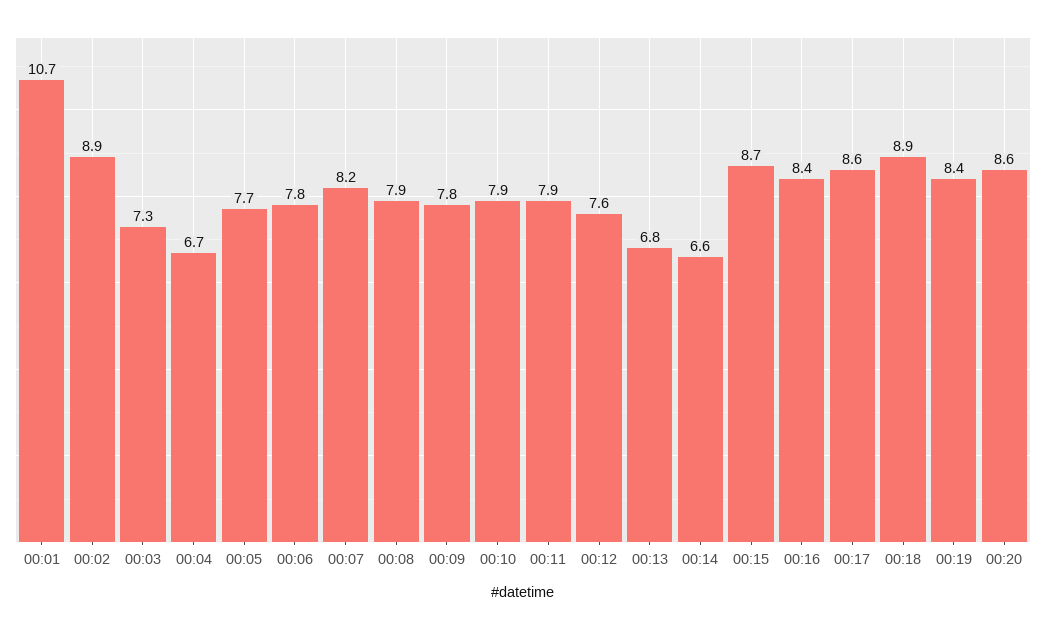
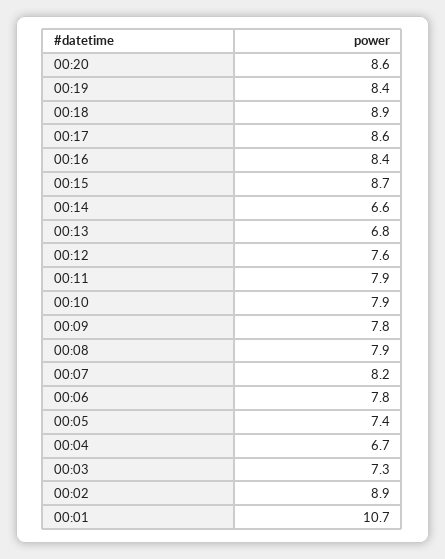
  {
    "00:01": 10.7,
    "00:02": 8.9,
    "00:03": 7.3,
    "00:04": 6.7,
-   "00:05": 7.7,
+   "00:05": 7.4,
    "00:06": 7.8,
    "00:07": 8.2,
    "00:08": 7.9,
    "00:09": 7.8,
    "00:10": 7.9,
    "00:11": 7.9,
    "00:12": 7.6,
    "00:13": 6.8,
    "00:14": 6.6,
    "00:15": 8.7,
    "00:16": 8.4,
    "00:17": 8.6,
    "00:18": 8.9,
    "00:19": 8.4,
    "00:20": 8.6
  }

